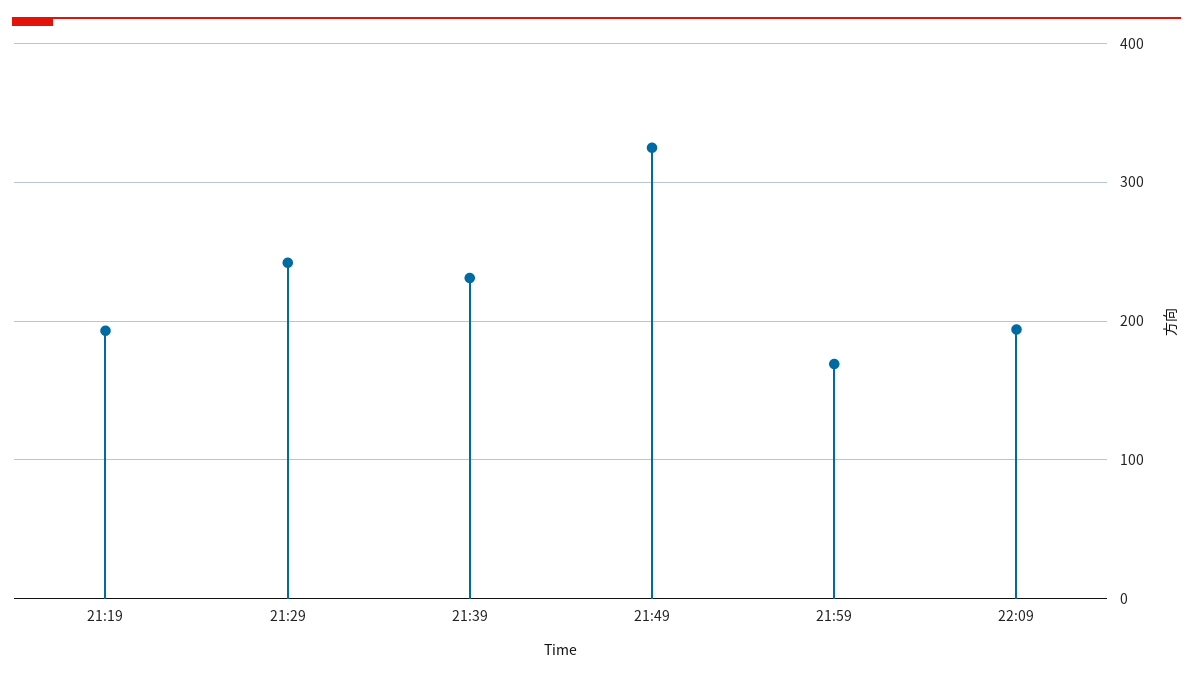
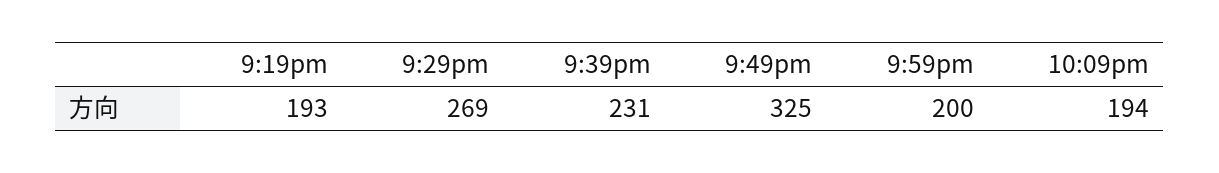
  {
    "21:19": 193,
-   "21:29": 240,
+   "21:29": 269,
    "21:39": 231,
    "21:49": 325,
-   "21:59": 170,
+   "21:59": 200,
    "22:09": 194
  }

